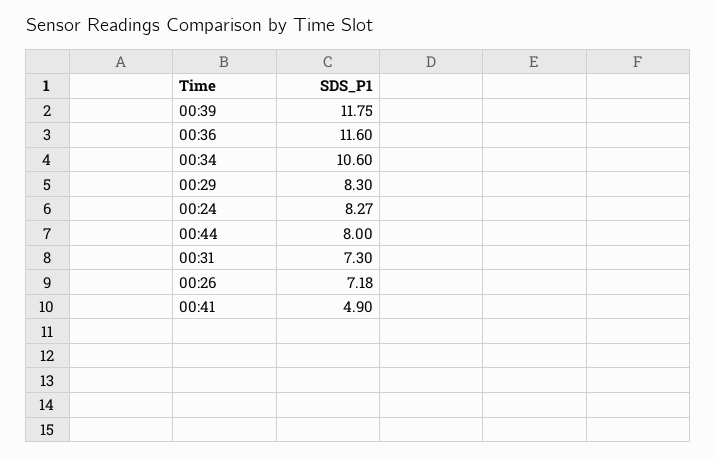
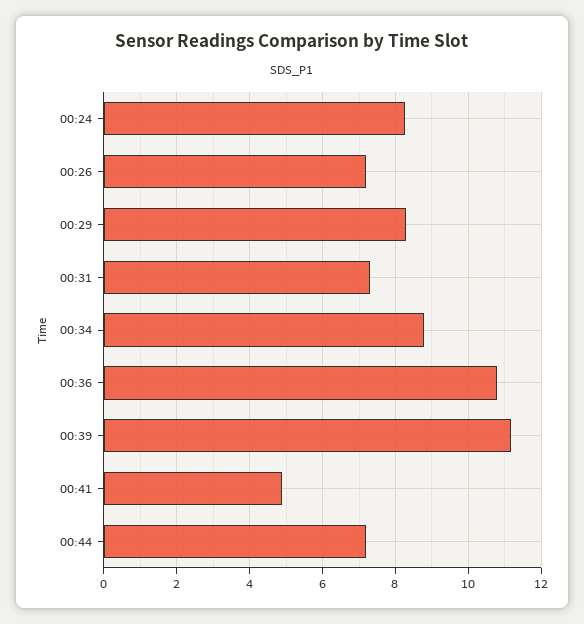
  {
-   "00:39": 11.75,
+   "00:39": 11.2,
-   "00:36": 11.6,
+   "00:36": 10.8,
-   "00:34": 10.6,
+   "00:34": 8.8,
    "00:29": 8.3,
    "00:24": 8.27,
-   "00:44": 8,
+   "00:44": 7.2,
    "00:31": 7.3,
    "00:26": 7.18,
    "00:41": 4.9
  }

